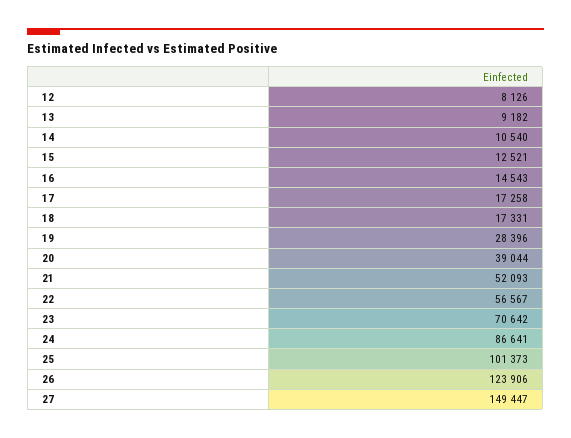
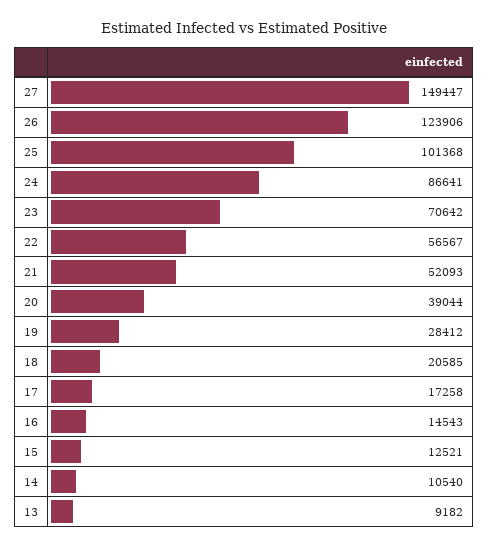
  {
-   "12": 8126,
    "13": 9182,
    "14": 10540,
    "15": 12521,
    "16": 14543,
    "17": 17258,
-   "18": 17331,
+   "18": 20585,
-   "19": 28396,
+   "19": 28412,
    "20": 39044,
    "21": 52093,
    "22": 56567,
    "23": 70642,
    "24": 86641,
-   "25": 101373,
+   "25": 101368,
    "26": 123906,
    "27": 149447
  }

